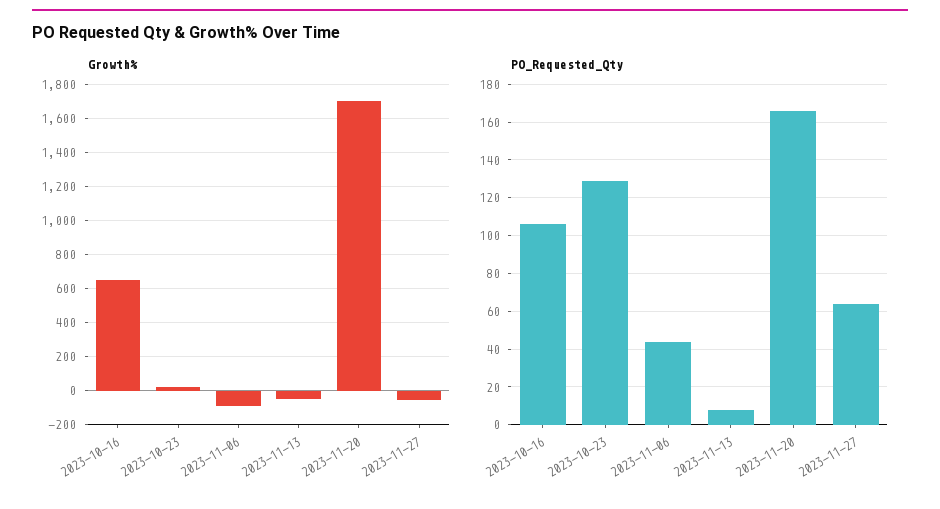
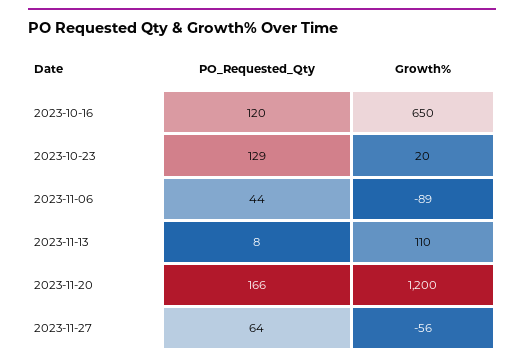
  {
    "Growth%": {
      "2023-10-16": 650,
      "2023-10-23": 20,
      "2023-11-06": -89,
-     "2023-11-13": -50,
+     "2023-11-13": 110,
-     "2023-11-20": 1700,
+     "2023-11-20": 1200,
      "2023-11-27": -56
    },
    "PO_Requested_Qty": {
-     "2023-10-16": 105,
+     "2023-10-16": 120,
      "2023-10-23": 129,
      "2023-11-06": 44,
      "2023-11-13": 8,
      "2023-11-20": 166,
      "2023-11-27": 64
    }
  }

